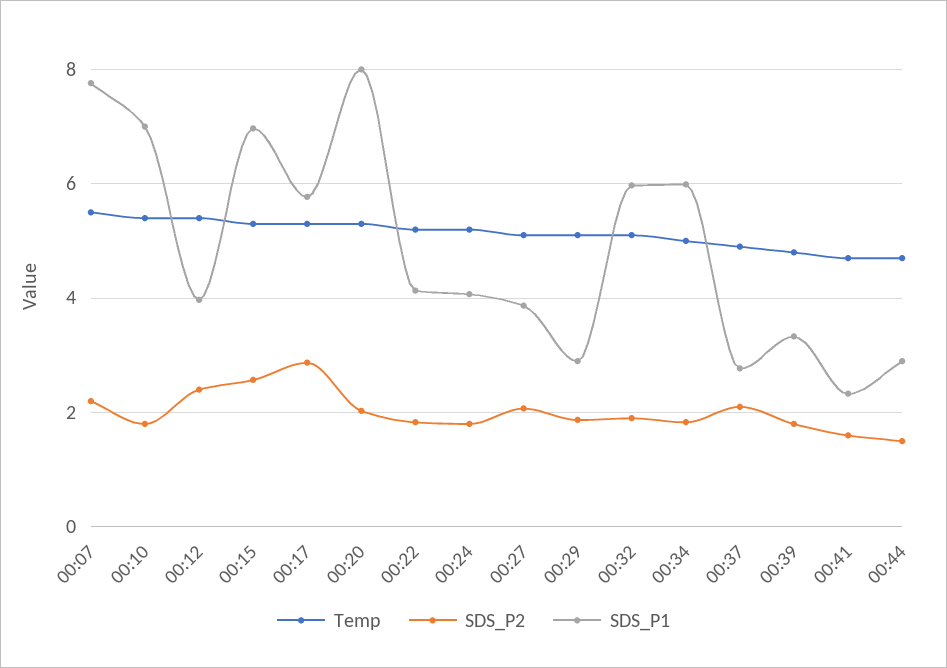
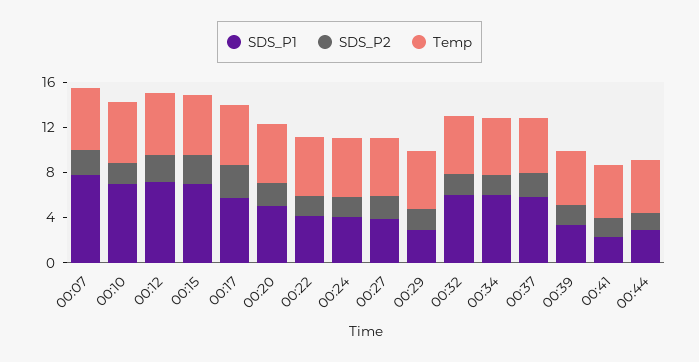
  {
    "Temp": {
      "00:07": 5.6,
      "00:10": 5.4,
      "00:12": 5.4,
      "00:15": 5.4,
      "00:17": 5.4,
      "00:20": 5.4,
      "00:22": 5.2,
      "00:24": 5.2,
      "00:27": 5.2,
      "00:29": 5.2,
      "00:32": 5.2,
      "00:34": 5,
      "00:37": 5,
      "00:39": 4.8,
      "00:41": 4.8,
      "00:44": 4.8
    },
    "SDS_P2": {
      "00:07": 2.2,
      "00:10": 1.8,
      "00:12": 2.4,
      "00:15": 2.6,
      "00:17": 2.8,
      "00:20": 2,
      "00:22": 1.8,
      "00:24": 1.8,
      "00:27": 2,
      "00:29": 1.8,
      "00:32": 2,
      "00:34": 1.8,
      "00:37": 2.2,
      "00:39": 1.8,
      "00:41": 1.6,
      "00:44": 1.6
    },
    "SDS_P1": {
      "00:07": 7.8,
      "00:10": 7,
-     "00:12": 4,
+     "00:12": 7,
      "00:15": 7,
      "00:17": 5.8,
-     "00:20": 8,
+     "00:20": 5,
      "00:22": 4.2,
      "00:24": 4,
      "00:27": 3.8,
      "00:29": 3,
      "00:32": 6,
      "00:34": 6,
-     "00:37": 2.8,
+     "00:37": 6,
      "00:39": 3.4,
      "00:41": 2.4,
      "00:44": 3
    }
  }

